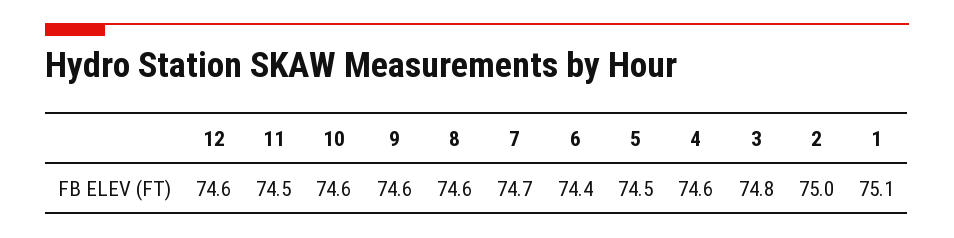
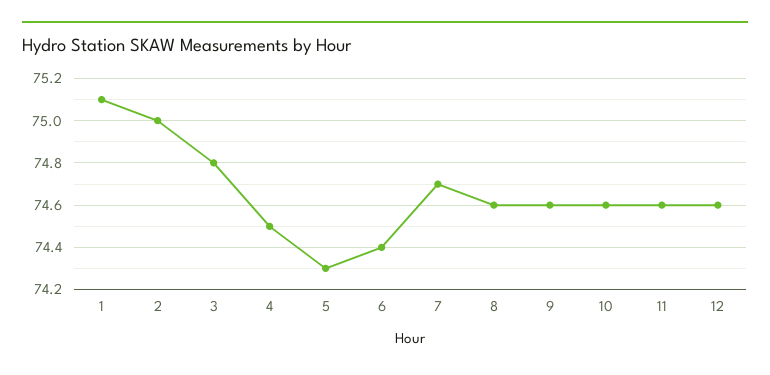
  {
    "12": 74.6,
-   "11": 74.5,
+   "11": 74.6,
    "10": 74.6,
    "9": 74.6,
    "8": 74.6,
    "7": 74.7,
    "6": 74.4,
-   "5": 74.5,
+   "5": 74.3,
-   "4": 74.6,
+   "4": 74.5,
    "3": 74.8,
    "2": 75,
    "1": 75.1
  }

